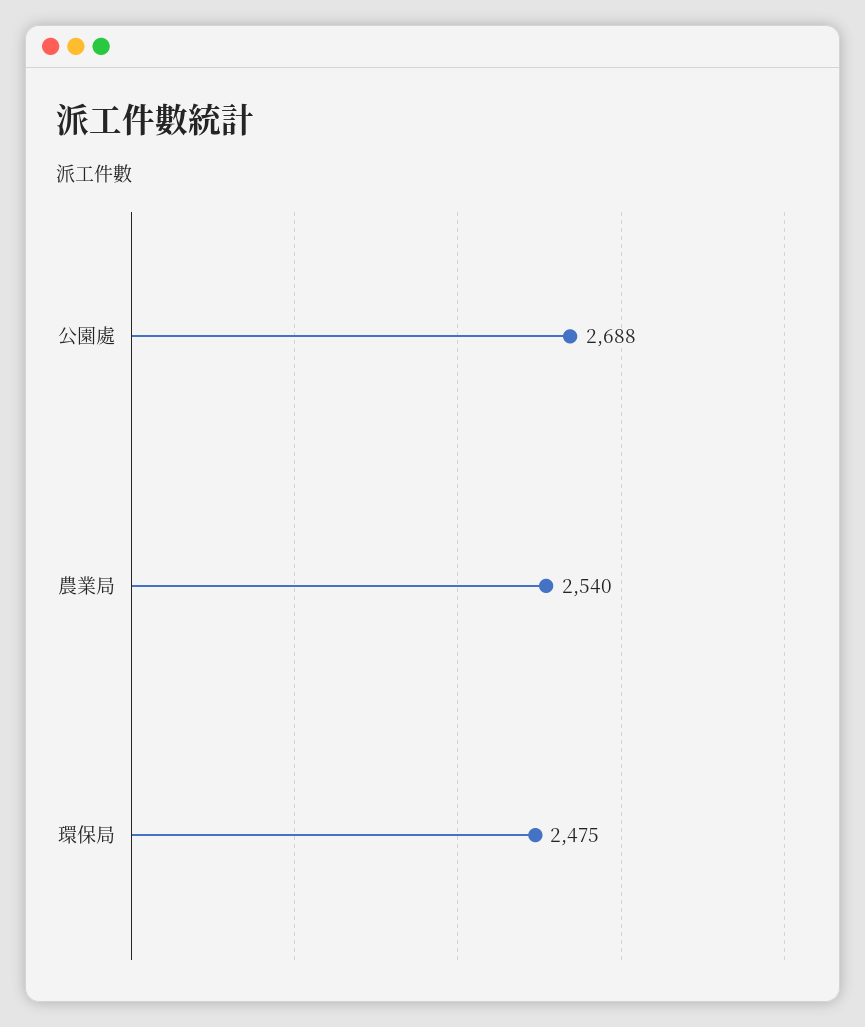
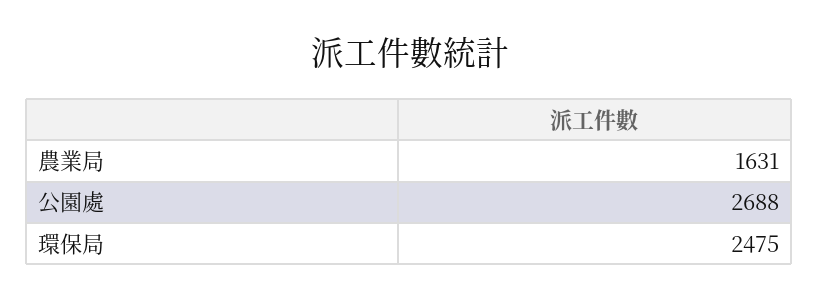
  {
    "公園處": 2688,
-   "農業局": 2540,
+   "農業局": 1631,
    "環保局": 2475
  }

